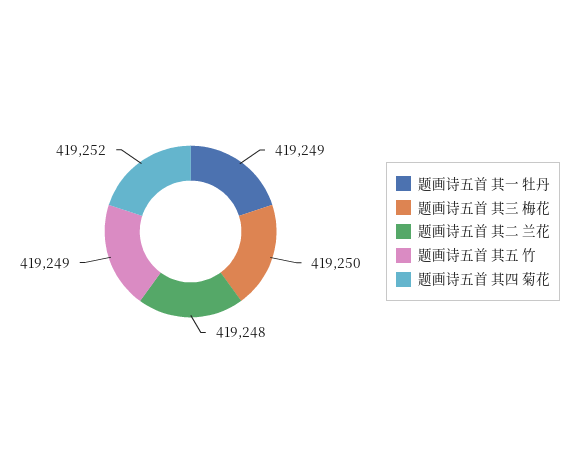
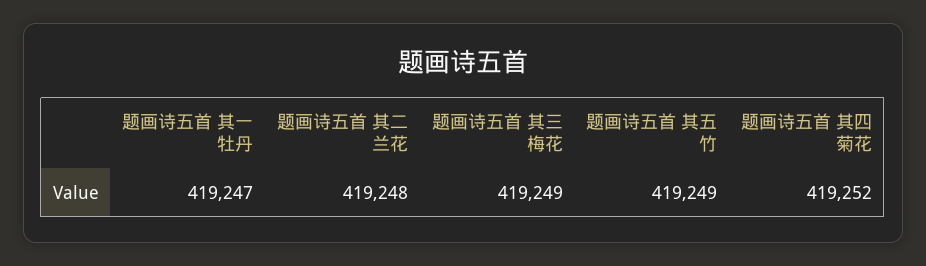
  {
-   "题画诗五首 其一 牡丹": 419249,
+   "题画诗五首 其一 牡丹": 419247,
-   "题画诗五首 其三 梅花": 419250,
+   "题画诗五首 其三 梅花": 419249,
    "题画诗五首 其二 兰花": 419248,
    "题画诗五首 其五 竹": 419249,
    "题画诗五首 其四 菊花": 419252
  }

